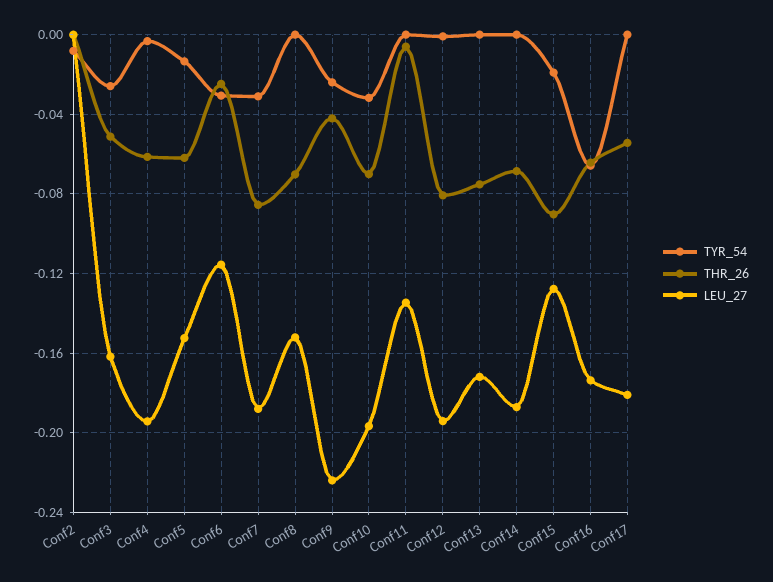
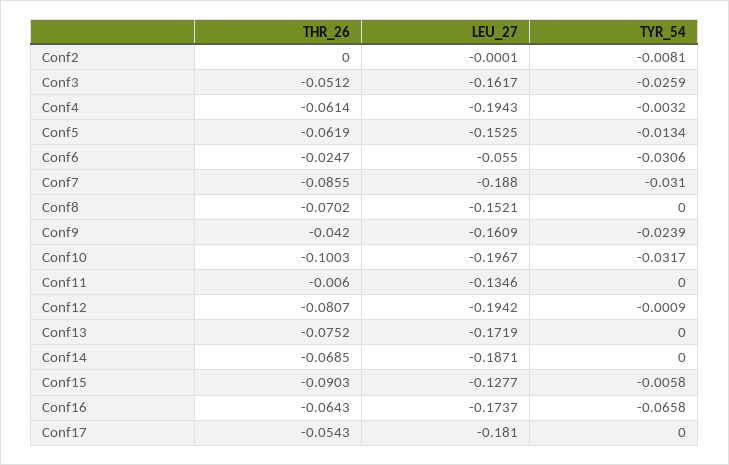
  {
    "TYR_54": {
      "Conf2": -0.0081,
      "Conf3": -0.0259,
      "Conf4": -0.0032,
      "Conf5": -0.0134,
      "Conf6": -0.0306,
      "Conf7": -0.031,
      "Conf8": 0,
      "Conf9": -0.0239,
      "Conf10": -0.0317,
      "Conf11": 0,
      "Conf12": -0.0009,
      "Conf13": 0,
      "Conf14": 0,
-     "Conf15": -0.02,
+     "Conf15": -0.0058,
      "Conf16": -0.0658,
      "Conf17": 0
    },
    "THR_26": {
      "Conf2": 0,
      "Conf3": -0.0512,
      "Conf4": -0.0614,
      "Conf5": -0.0619,
      "Conf6": -0.0247,
      "Conf7": -0.0855,
      "Conf8": -0.0702,
      "Conf9": -0.042,
-     "Conf10": -0.07,
+     "Conf10": -0.1003,
      "Conf11": -0.006,
      "Conf12": -0.0807,
      "Conf13": -0.0752,
      "Conf14": -0.0685,
      "Conf15": -0.0903,
      "Conf16": -0.0643,
      "Conf17": -0.0543
    },
    "LEU_27": {
      "Conf2": -0.0001,
      "Conf3": -0.1617,
      "Conf4": -0.1943,
      "Conf5": -0.1525,
-     "Conf6": -0.115,
+     "Conf6": -0.055,
      "Conf7": -0.188,
      "Conf8": -0.1521,
-     "Conf9": -0.225,
+     "Conf9": -0.1609,
      "Conf10": -0.1967,
      "Conf11": -0.1346,
      "Conf12": -0.1942,
      "Conf13": -0.1719,
      "Conf14": -0.1871,
      "Conf15": -0.1277,
      "Conf16": -0.1737,
      "Conf17": -0.181
    }
  }

